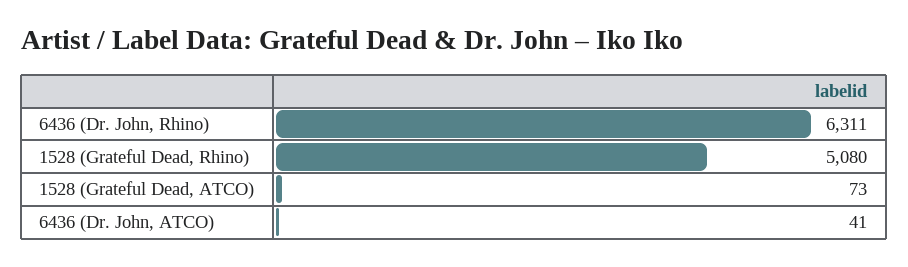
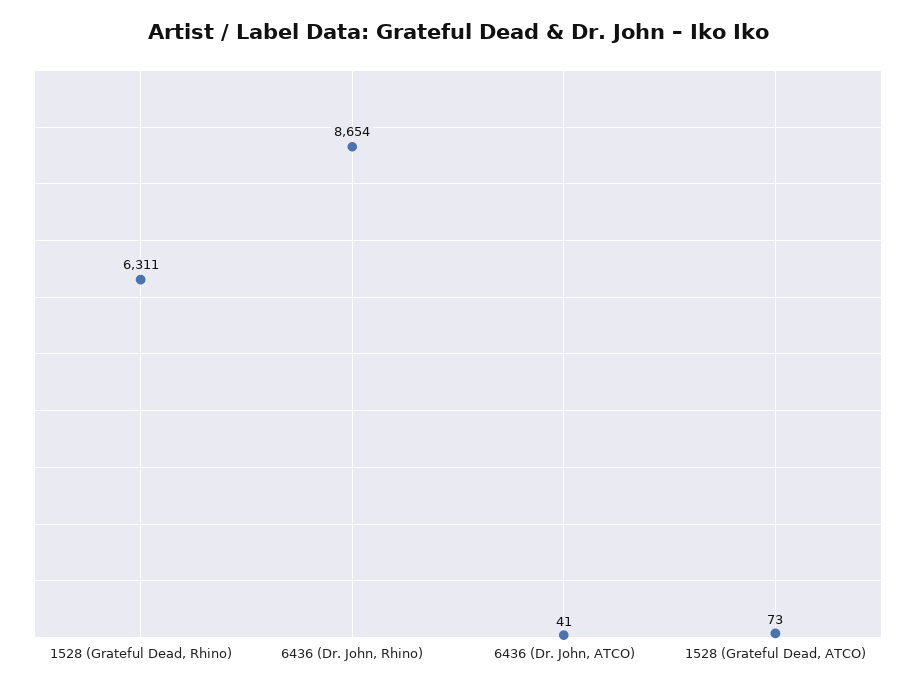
  {
-   "6436 (Dr. John, Rhino)": 6311,
+   "6436 (Dr. John, Rhino)": 8654,
-   "1528 (Grateful Dead, Rhino)": 5080,
+   "1528 (Grateful Dead, Rhino)": 6311,
    "1528 (Grateful Dead, ATCO)": 73,
    "6436 (Dr. John, ATCO)": 41
  }

